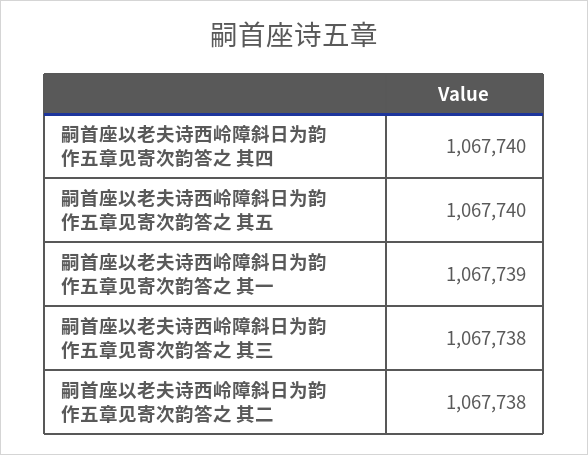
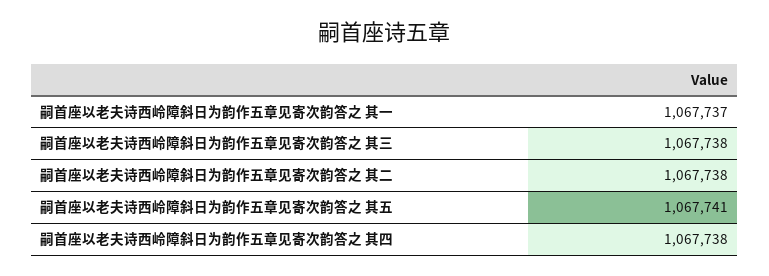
  {
-   "嗣首座以老夫诗西岭障斜日为韵作五章见寄次韵答之 其四": 1067740,
+   "嗣首座以老夫诗西岭障斜日为韵作五章见寄次韵答之 其四": 1067738,
-   "嗣首座以老夫诗西岭障斜日为韵作五章见寄次韵答之 其五": 1067740,
+   "嗣首座以老夫诗西岭障斜日为韵作五章见寄次韵答之 其五": 1067741,
-   "嗣首座以老夫诗西岭障斜日为韵作五章见寄次韵答之 其一": 1067739,
+   "嗣首座以老夫诗西岭障斜日为韵作五章见寄次韵答之 其一": 1067737,
    "嗣首座以老夫诗西岭障斜日为韵作五章见寄次韵答之 其三": 1067738,
    "嗣首座以老夫诗西岭障斜日为韵作五章见寄次韵答之 其二": 1067738
  }

